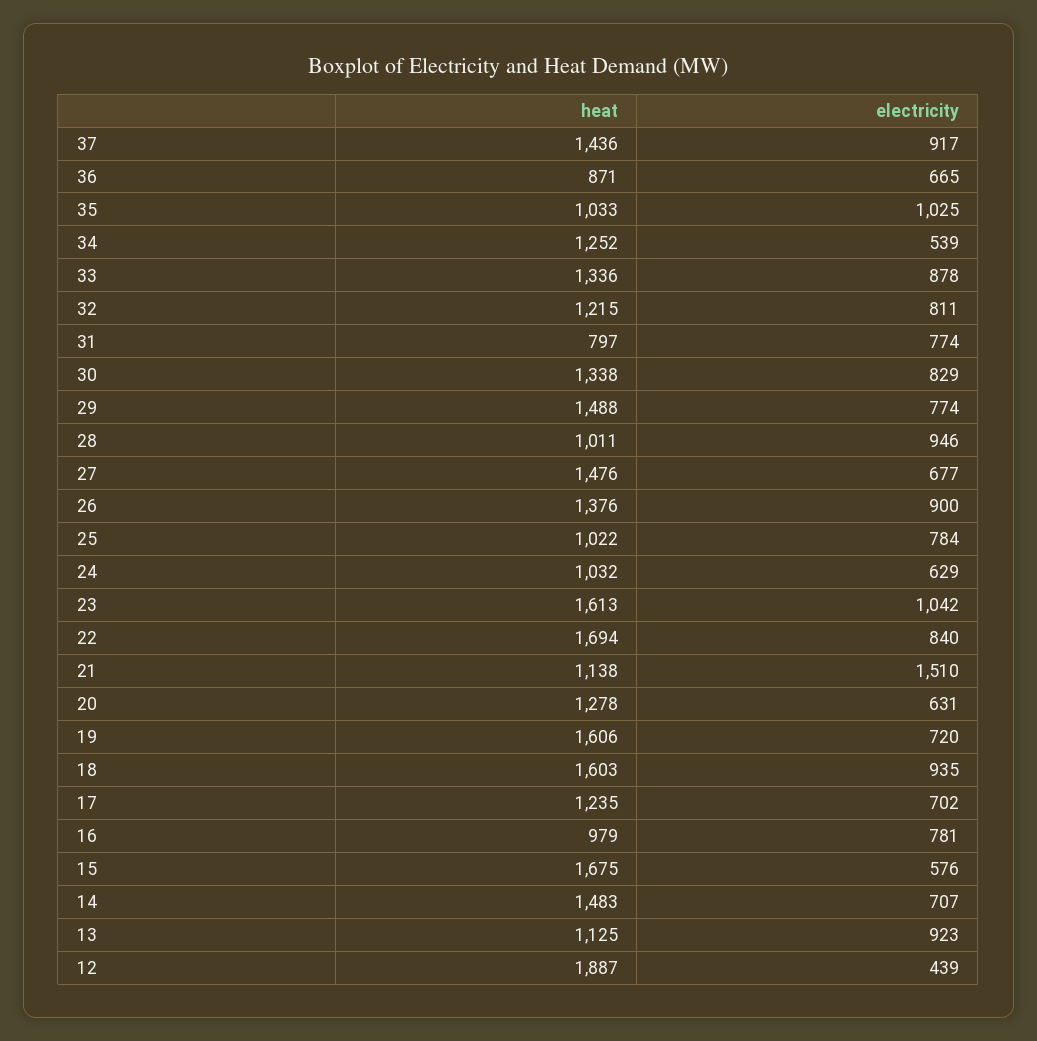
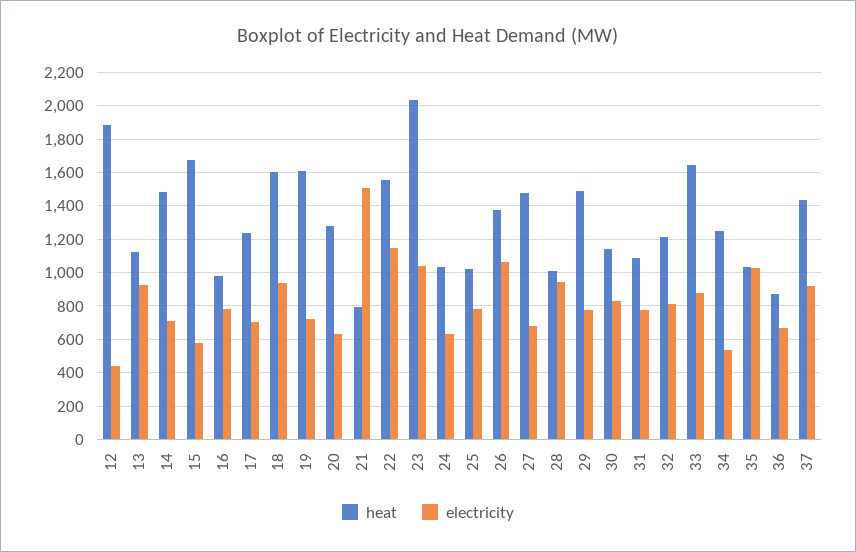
  {
    "heat": {
      "37": 1436,
      "36": 871,
      "35": 1033,
      "34": 1252,
-     "33": 1336,
+     "33": 1650,
      "32": 1215,
-     "31": 797,
+     "31": 1100,
-     "30": 1338,
+     "30": 1150,
      "29": 1488,
      "28": 1011,
      "27": 1476,
      "26": 1376,
      "25": 1022,
      "24": 1032,
-     "23": 1613,
+     "23": 2050,
-     "22": 1694,
+     "22": 1550,
-     "21": 1138,
+     "21": 800,
      "20": 1278,
      "19": 1606,
      "18": 1603,
      "17": 1235,
      "16": 979,
      "15": 1675,
      "14": 1483,
      "13": 1125,
      "12": 1887
    },
    "electricity": {
      "37": 917,
      "36": 665,
      "35": 1025,
      "34": 539,
      "33": 878,
      "32": 811,
      "31": 774,
      "30": 829,
      "29": 774,
      "28": 946,
      "27": 677,
-     "26": 900,
+     "26": 1050,
      "25": 784,
      "24": 629,
      "23": 1042,
-     "22": 840,
+     "22": 1150,
      "21": 1510,
      "20": 631,
      "19": 720,
      "18": 935,
      "17": 702,
      "16": 781,
      "15": 576,
      "14": 707,
      "13": 923,
      "12": 439
    }
  }

